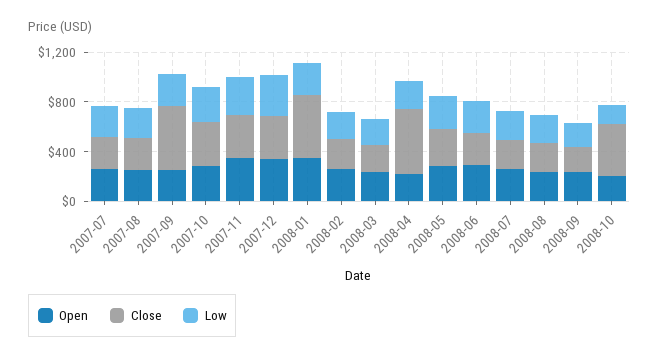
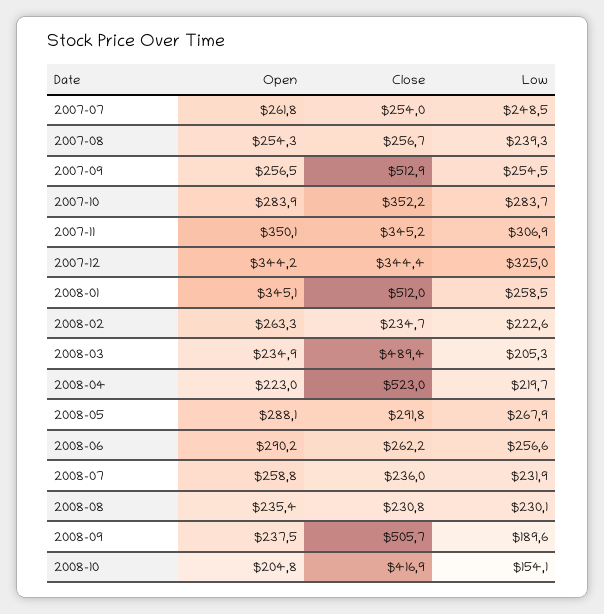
  {
    "Open": {
      "2007-07": 261.8,
      "2007-08": 254.3,
      "2007-09": 256.5,
      "2007-10": 283.9,
      "2007-11": 350.1,
      "2007-12": 344.2,
      "2008-01": 345.1,
      "2008-02": 263.3,
      "2008-03": 234.9,
      "2008-04": 223,
      "2008-05": 288.1,
      "2008-06": 290.2,
      "2008-07": 258.8,
      "2008-08": 235.4,
      "2008-09": 237.5,
      "2008-10": 204.8
    },
    "Close": {
      "2007-07": 254,
      "2007-08": 256.7,
      "2007-09": 512.9,
      "2007-10": 352.2,
      "2007-11": 345.2,
      "2007-12": 344.4,
      "2008-01": 512,
      "2008-02": 234.7,
-     "2008-03": 200,
+     "2008-03": 489.4,
      "2008-04": 523,
      "2008-05": 291.8,
      "2008-06": 262.2,
      "2008-07": 236,
      "2008-08": 230.8,
-     "2008-09": 200,
+     "2008-09": 505.7,
      "2008-10": 416.9
    },
    "Low": {
      "2007-07": 248.5,
      "2007-08": 239.3,
      "2007-09": 254.5,
      "2007-10": 283.7,
      "2007-11": 306.9,
      "2007-12": 325,
      "2008-01": 258.5,
      "2008-02": 222.6,
      "2008-03": 205.3,
      "2008-04": 219.7,
      "2008-05": 267.9,
      "2008-06": 256.6,
      "2008-07": 231.9,
      "2008-08": 230.1,
      "2008-09": 189.6,
      "2008-10": 154.1
    }
  }

